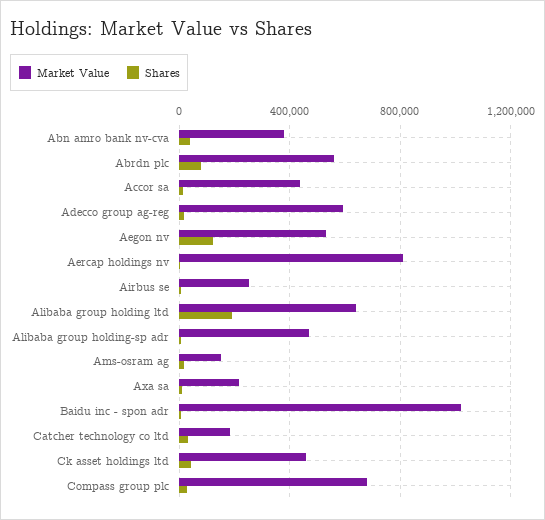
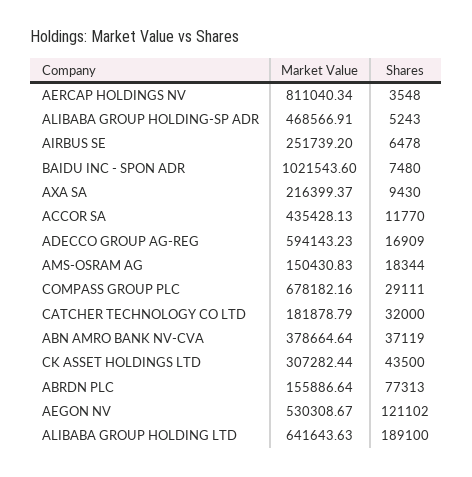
  {
    "Market Value": {
      "Abn amro bank nv-cva": 378664.64,
-     "Abrdn plc": 550000,
+     "Abrdn plc": 155886.64,
      "Accor sa": 435428.13,
      "Adecco group ag-reg": 594143.23,
      "Aegon nv": 530308.67,
      "Aercap holdings nv": 811040.34,
      "Airbus se": 251739.2,
      "Alibaba group holding ltd": 641643.63,
      "Alibaba group holding-sp adr": 468566.91,
      "Ams-osram ag": 150430.83,
      "Axa sa": 216399.37,
      "Baidu inc - spon adr": 1021543.6,
      "Catcher technology co ltd": 181878.79,
-     "Ck asset holdings ltd": 450000,
+     "Ck asset holdings ltd": 307282.44,
      "Compass group plc": 678182.16
    },
    "Shares": {
      "Abn amro bank nv-cva": 37119,
      "Abrdn plc": 77313,
      "Accor sa": 11770,
      "Adecco group ag-reg": 16909,
      "Aegon nv": 121102,
      "Aercap holdings nv": 3548,
      "Airbus se": 6478,
      "Alibaba group holding ltd": 189100,
      "Alibaba group holding-sp adr": 5243,
      "Ams-osram ag": 18344,
      "Axa sa": 9430,
      "Baidu inc - spon adr": 7480,
      "Catcher technology co ltd": 32000,
      "Ck asset holdings ltd": 43500,
      "Compass group plc": 29111
    }
  }

